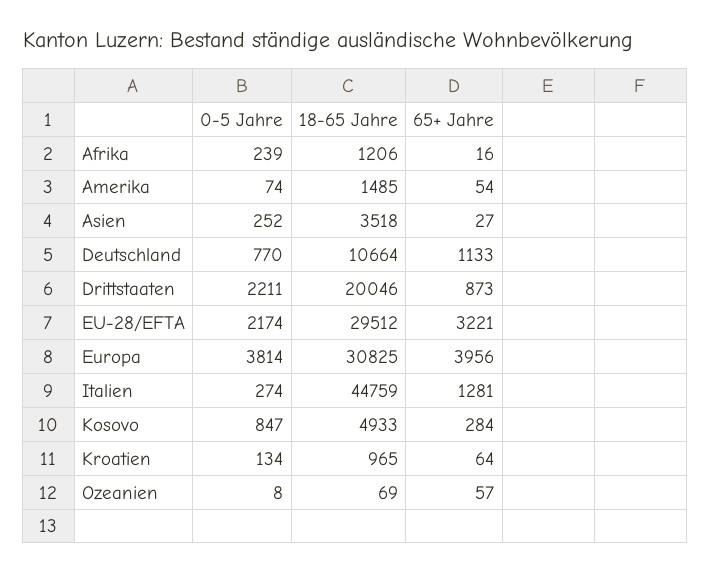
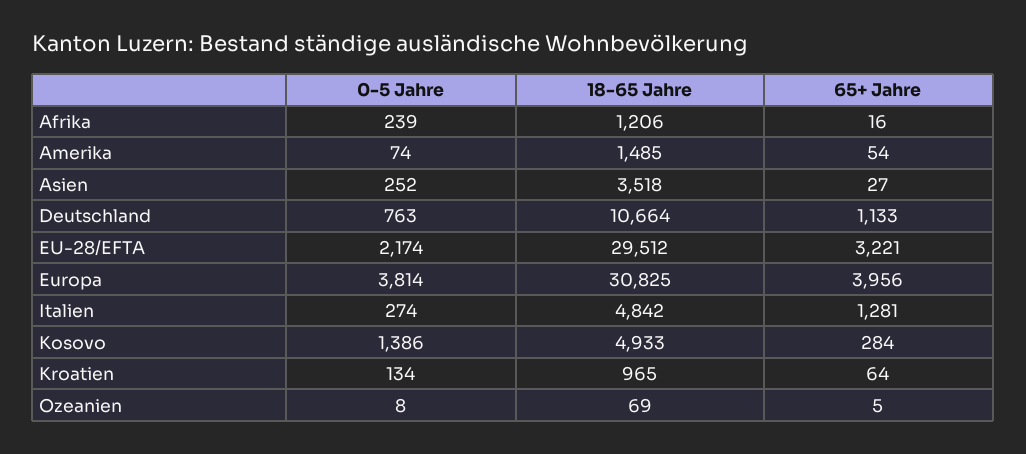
  {
    "0-5 Jahre": {
      "Afrika": 239,
      "Amerika": 74,
      "Asien": 252,
-     "Deutschland": 770,
+     "Deutschland": 763,
-     "Drittstaaten": 2211,
      "EU-28/EFTA": 2174,
      "Europa": 3814,
      "Italien": 274,
-     "Kosovo": 847,
+     "Kosovo": 1386,
      "Kroatien": 134,
      "Ozeanien": 8
    },
    "18-65 Jahre": {
      "Afrika": 1206,
      "Amerika": 1485,
      "Asien": 3518,
      "Deutschland": 10664,
-     "Drittstaaten": 20046,
      "EU-28/EFTA": 29512,
      "Europa": 30825,
-     "Italien": 44759,
+     "Italien": 4842,
      "Kosovo": 4933,
      "Kroatien": 965,
      "Ozeanien": 69
    },
    "65+ Jahre": {
      "Afrika": 16,
      "Amerika": 54,
      "Asien": 27,
      "Deutschland": 1133,
-     "Drittstaaten": 873,
      "EU-28/EFTA": 3221,
      "Europa": 3956,
      "Italien": 1281,
      "Kosovo": 284,
      "Kroatien": 64,
-     "Ozeanien": 57
+     "Ozeanien": 5
    }
  }

